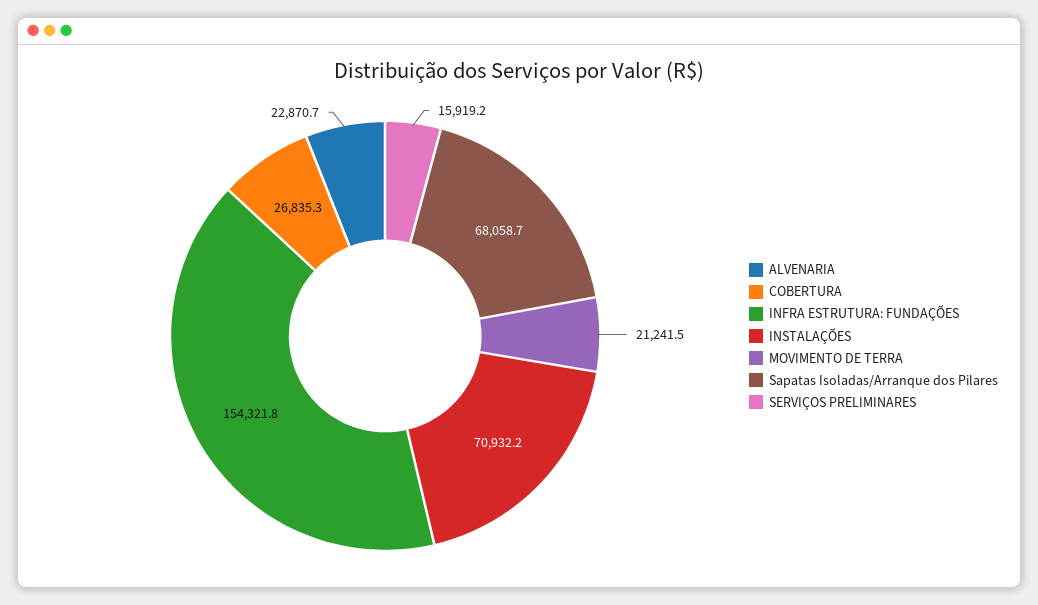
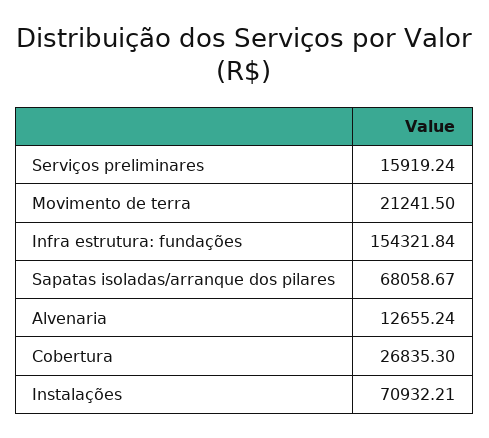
  {
-   "ALVENARIA": 22870.7,
+   "ALVENARIA": 12655.24,
    "COBERTURA": 26835.3,
    "INFRA ESTRUTURA: FUNDAÇÕES": 154321.84,
    "INSTALAÇÕES": 70932.21,
    "MOVIMENTO DE TERRA": 21241.5,
    "Sapatas Isoladas/Arranque dos Pilares": 68058.67,
    "SERVIÇOS PRELIMINARES": 15919.24
  }

